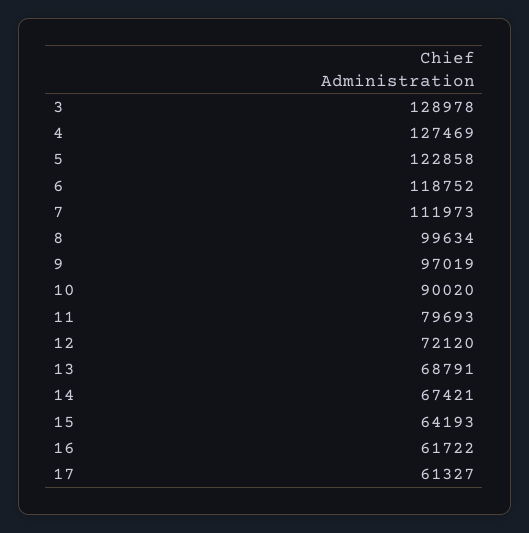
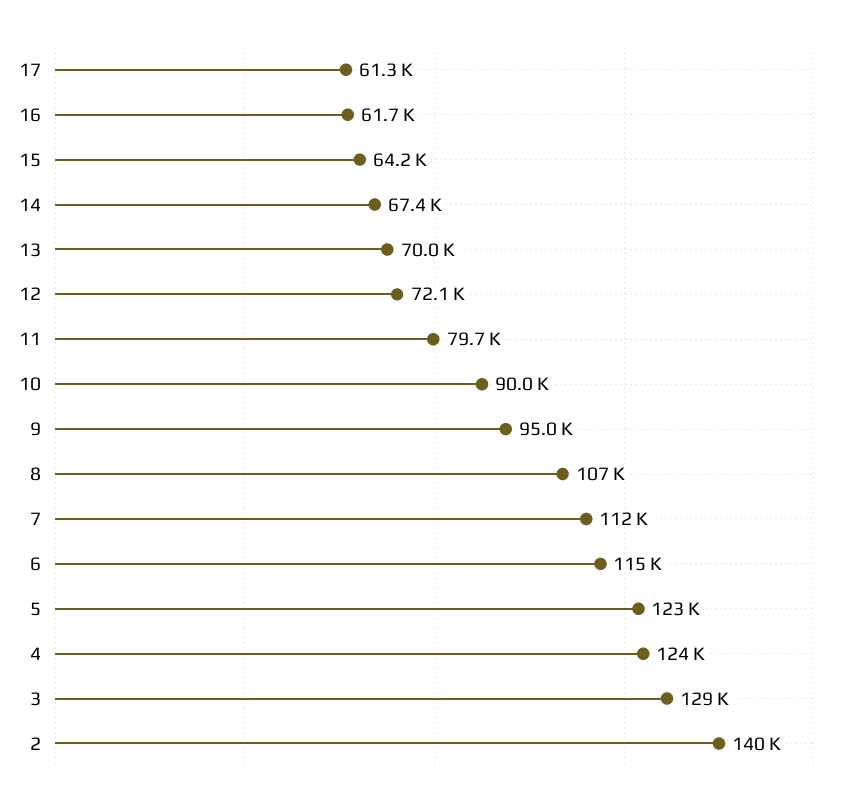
  {
    "3": 128978,
-   "4": 127469,
+   "4": 124000,
    "5": 122858,
-   "6": 118752,
+   "6": 115000,
    "7": 111973,
-   "8": 99634,
+   "8": 107000,
-   "9": 97019,
+   "9": 95000,
    "10": 90020,
    "11": 79693,
    "12": 72120,
-   "13": 68791,
+   "13": 70000,
    "14": 67421,
    "15": 64193,
    "16": 61722,
-   "17": 61327
+   "17": 61327,
+   "2": 140000
  }

